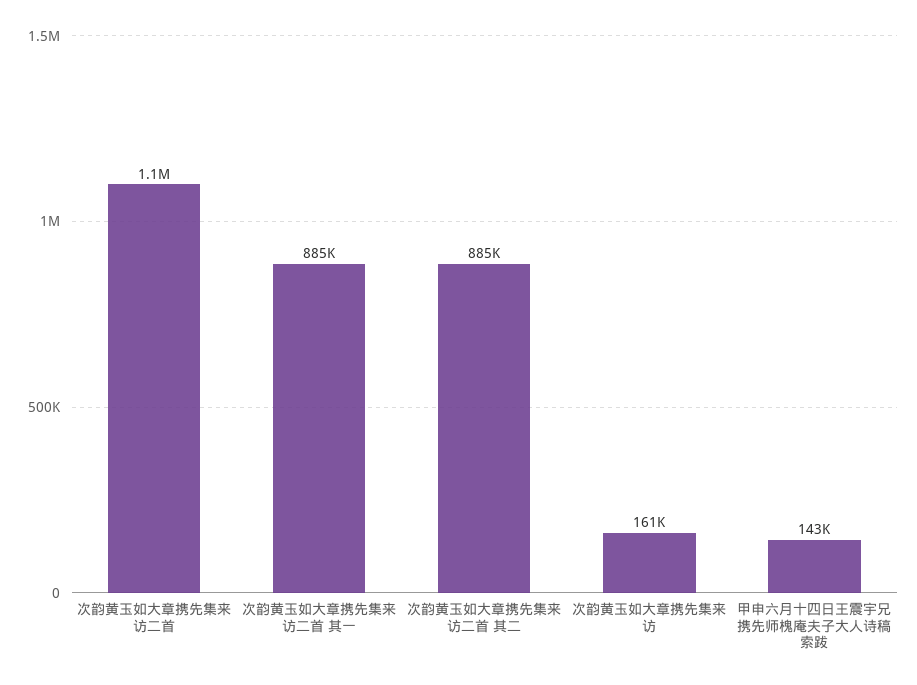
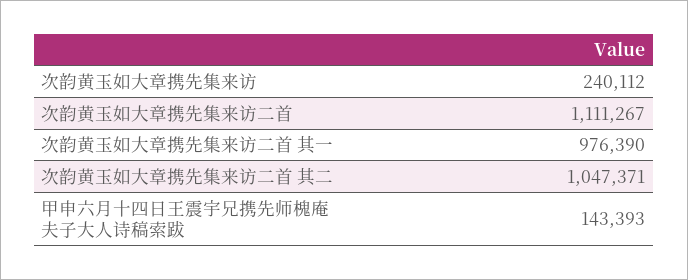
  {
    "次韵黄玉如大章携先集来访二首": 1111267,
-   "次韵黄玉如大章携先集来访二首 其一": 885000,
+   "次韵黄玉如大章携先集来访二首 其一": 976390,
-   "次韵黄玉如大章携先集来访二首 其二": 885000,
+   "次韵黄玉如大章携先集来访二首 其二": 1047371,
-   "次韵黄玉如大章携先集来访": 161000,
+   "次韵黄玉如大章携先集来访": 240112,
    "甲申六月十四日王震宇兄携先师槐庵夫子大人诗稿索跋": 143393
  }

